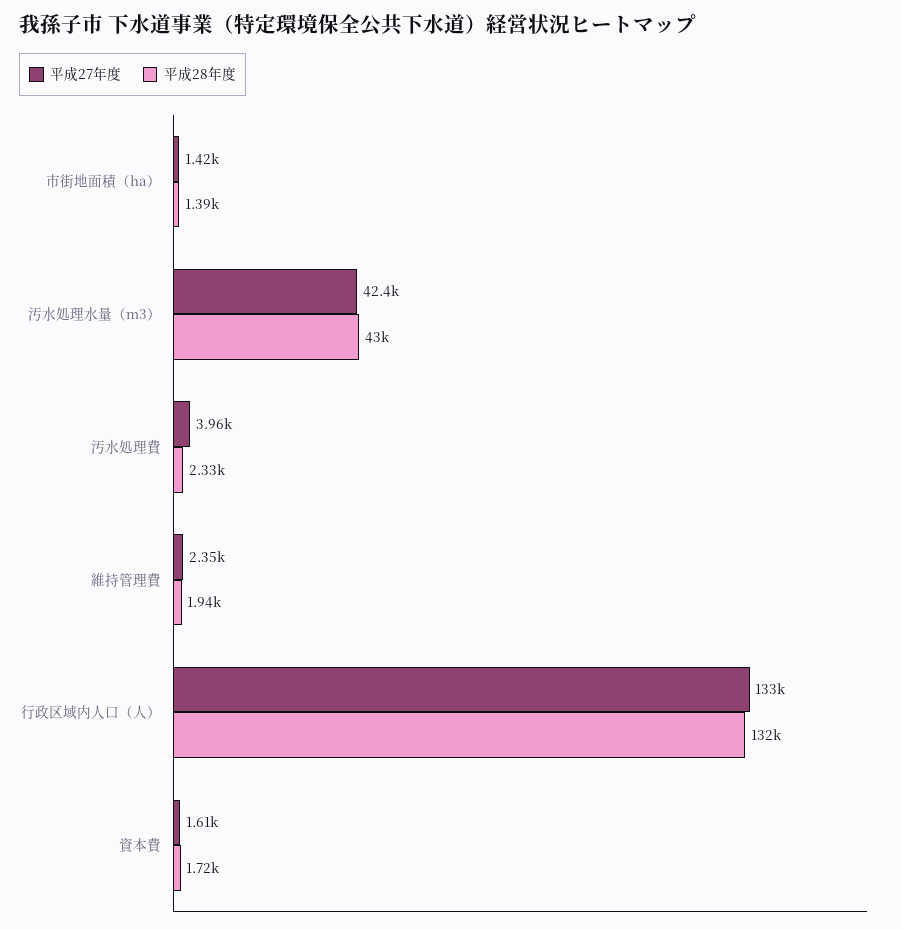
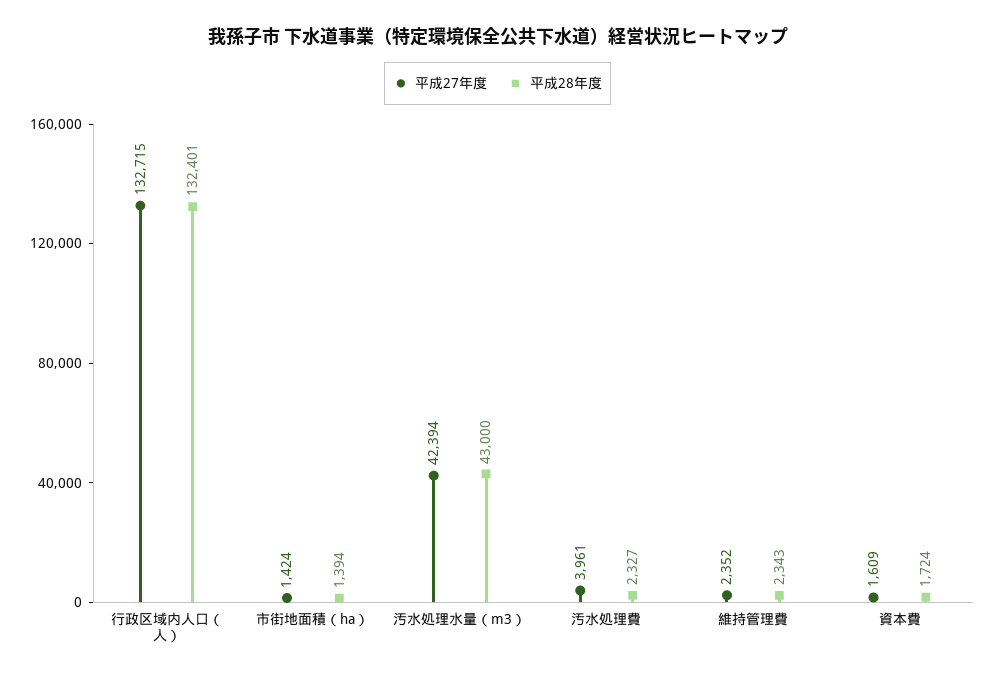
  {
    "平成27年度": {
      "市街地面積（ha）": 1424,
      "汚水処理水量（m3）": 42394,
      "汚水処理費": 3961,
      "維持管理費": 2352,
      "行政区域内人口（人）": 132715,
      "資本費": 1609
    },
    "平成28年度": {
      "市街地面積（ha）": 1394,
      "汚水処理水量（m3）": 43000,
      "汚水処理費": 2327,
-     "維持管理費": 1940,
+     "維持管理費": 2343,
      "行政区域内人口（人）": 132401,
      "資本費": 1724
    }
  }

